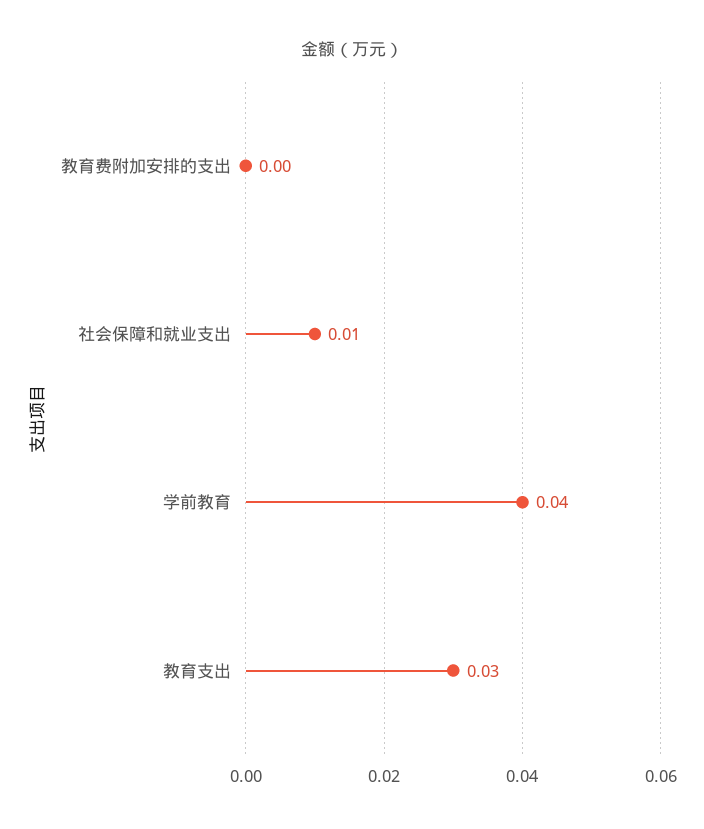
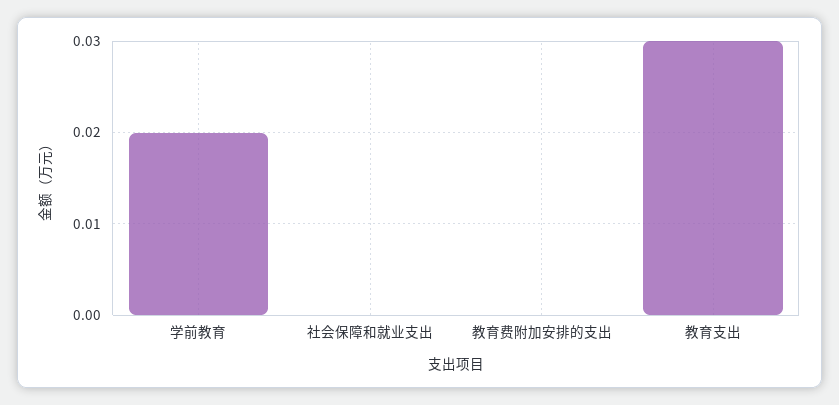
  {
    "教育费附加安排的支出": 0,
-   "社会保障和就业支出": 0.01,
+   "社会保障和就业支出": 0,
-   "学前教育": 0.04,
+   "学前教育": 0.02,
    "教育支出": 0.03
  }

